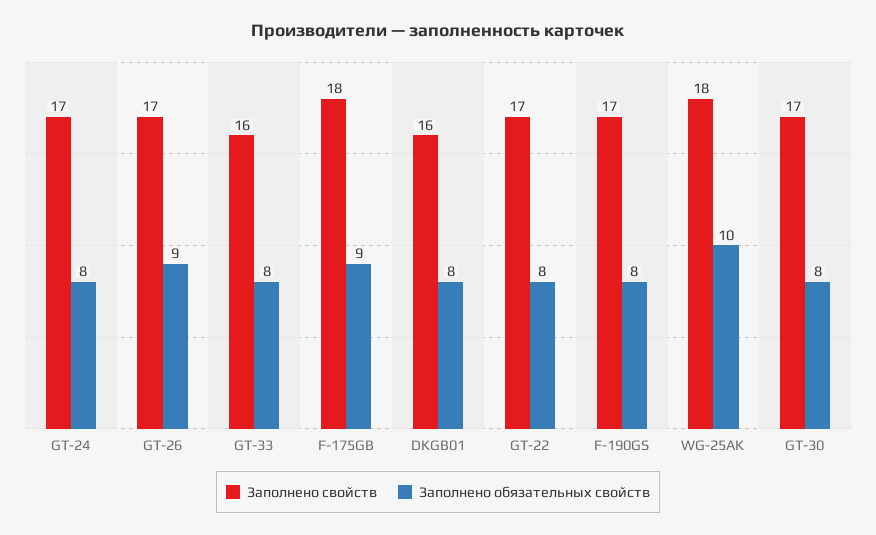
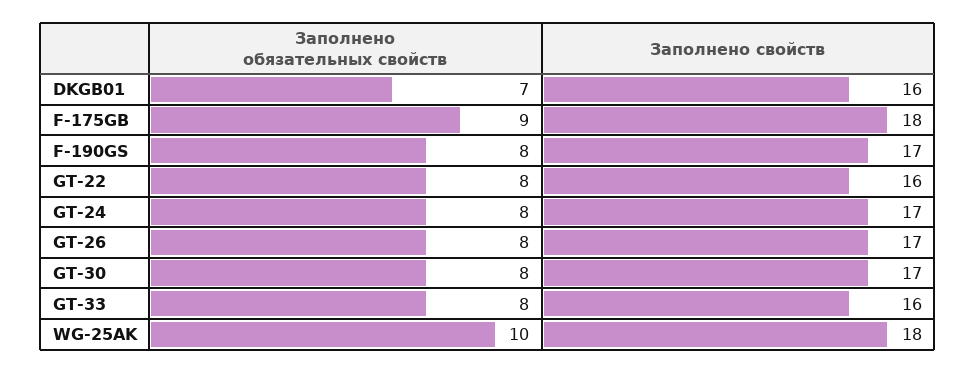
  {
    "Заполнено свойств": {
      "GT-24": 17,
      "GT-26": 17,
      "GT-33": 16,
      "F-175GB": 18,
      "DKGB01": 16,
-     "GT-22": 17,
+     "GT-22": 16,
      "F-190GS": 17,
      "WG-25AK": 18,
      "GT-30": 17
    },
    "Заполнено обязательных свойств": {
      "GT-24": 8,
-     "GT-26": 9,
+     "GT-26": 8,
      "GT-33": 8,
      "F-175GB": 9,
-     "DKGB01": 8,
+     "DKGB01": 7,
      "GT-22": 8,
      "F-190GS": 8,
      "WG-25AK": 10,
      "GT-30": 8
    }
  }

